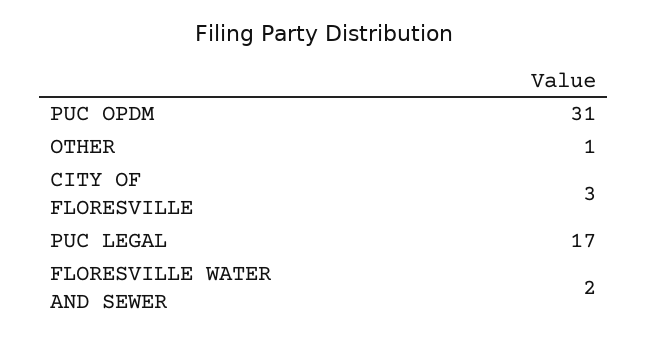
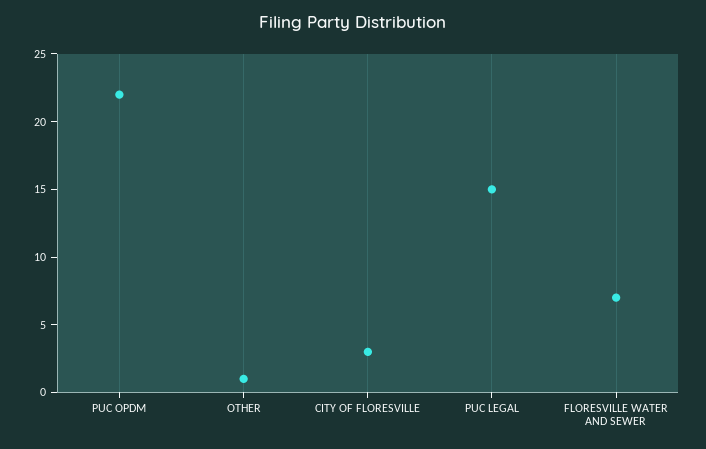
  {
-   "PUC OPDM": 31,
+   "PUC OPDM": 22,
    "OTHER": 1,
    "CITY OF FLORESVILLE": 3,
-   "PUC LEGAL": 17,
+   "PUC LEGAL": 15,
-   "FLORESVILLE WATER AND SEWER": 2
+   "FLORESVILLE WATER AND SEWER": 7
  }

